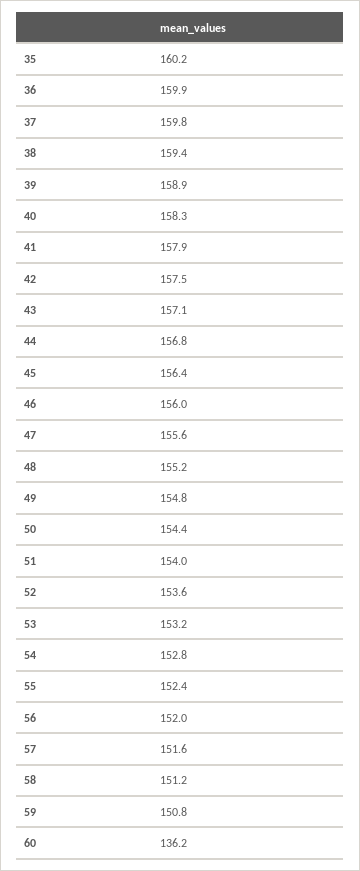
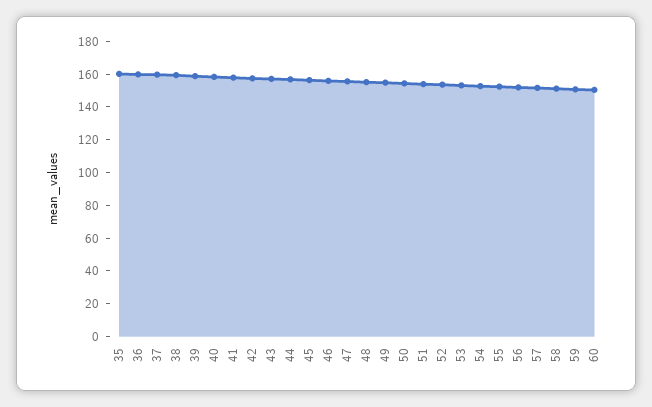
  {
    "35": 160.2,
    "36": 159.9,
    "37": 159.8,
    "38": 159.4,
    "39": 158.9,
    "40": 158.3,
    "41": 157.9,
    "42": 157.5,
    "43": 157.1,
    "44": 156.8,
    "45": 156.4,
    "46": 156,
    "47": 155.6,
    "48": 155.2,
    "49": 154.8,
    "50": 154.4,
    "51": 154,
    "52": 153.6,
    "53": 153.2,
    "54": 152.8,
    "55": 152.4,
    "56": 152,
    "57": 151.6,
    "58": 151.2,
    "59": 150.8,
-   "60": 136.2
+   "60": 150
  }

